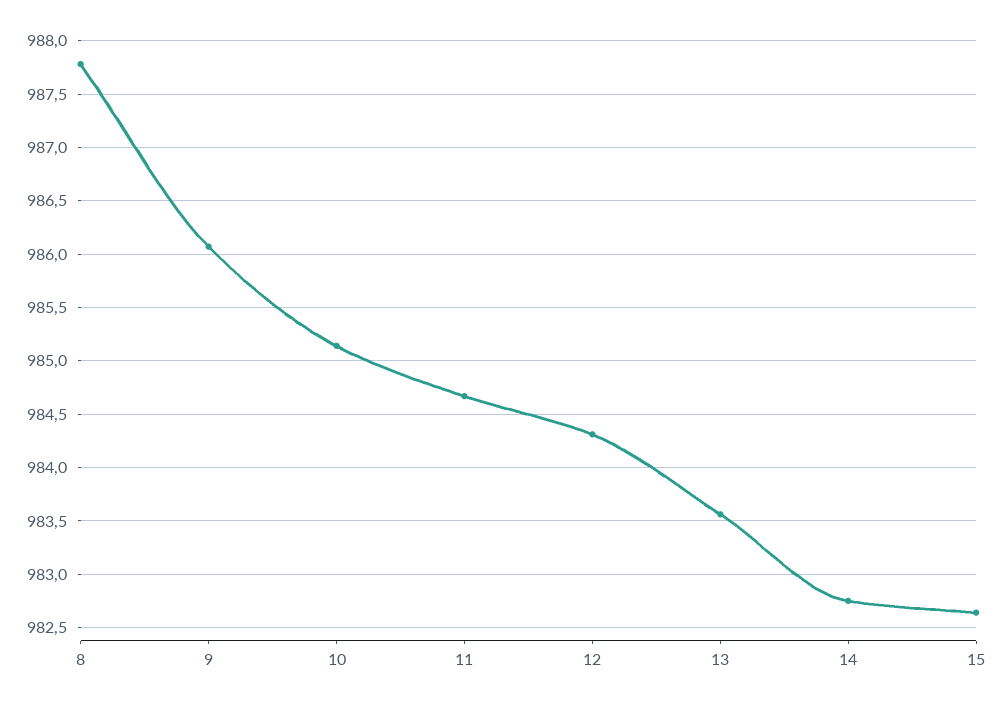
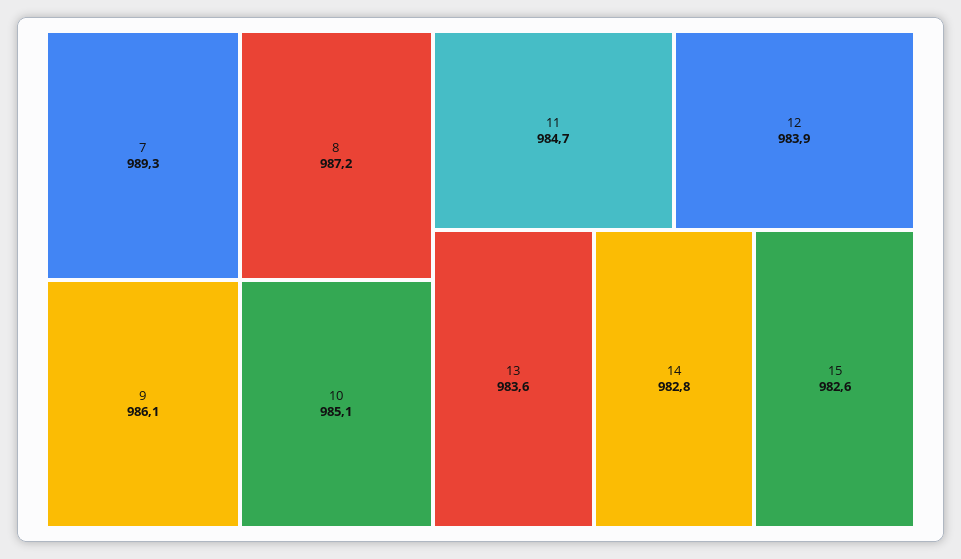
  {
-   "8": 987.8,
+   "8": 987.2,
    "9": 986.1,
    "10": 985.1,
    "11": 984.7,
-   "12": 984.3,
+   "12": 983.9,
    "13": 983.6,
    "14": 982.8,
-   "15": 982.6
+   "15": 982.6,
+   "7": 989.3
  }

